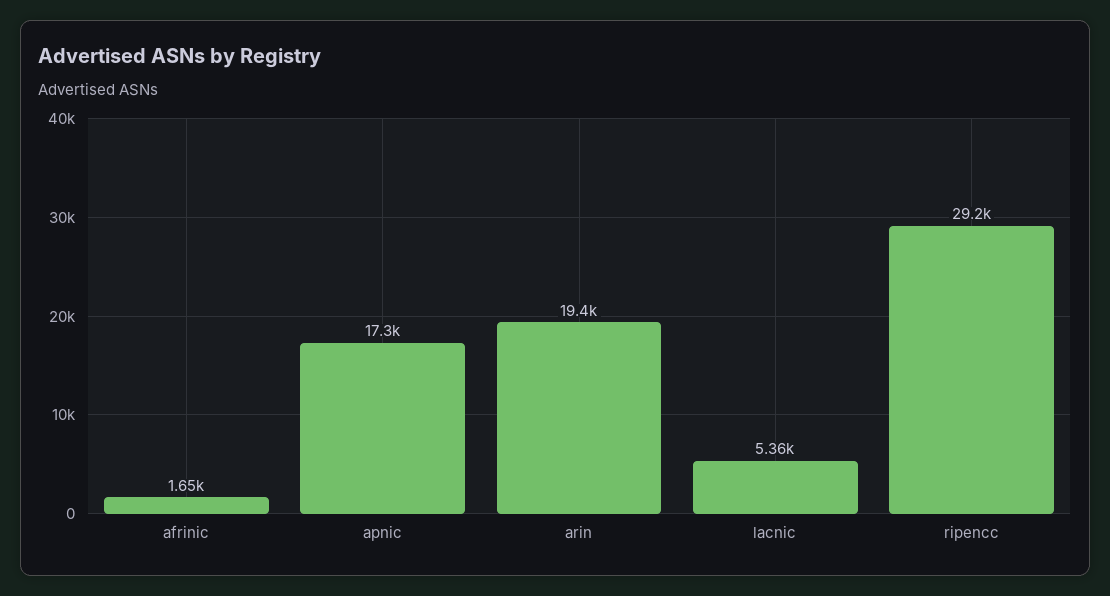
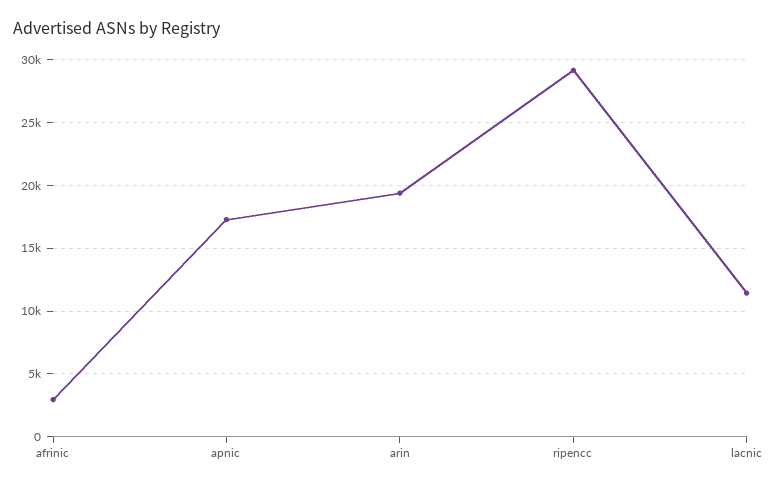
  {
-   "afrinic": 1650,
+   "afrinic": 3000,
    "apnic": 17300,
    "arin": 19400,
-   "lacnic": 5360,
+   "lacnic": 11500,
    "ripencc": 29200
  }

